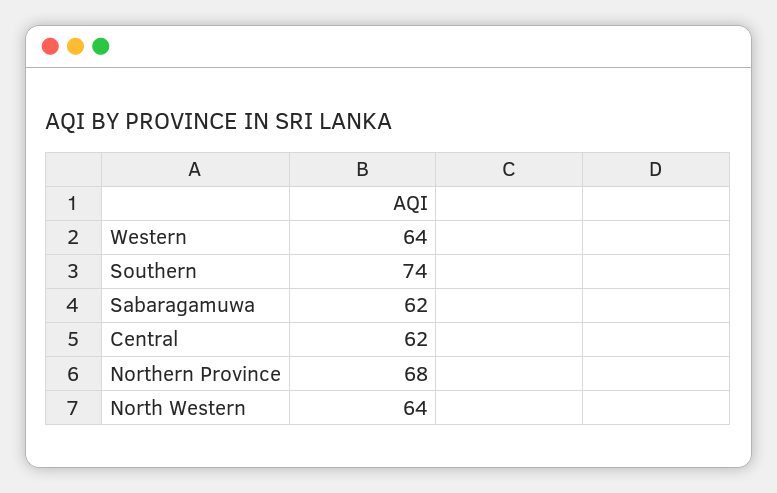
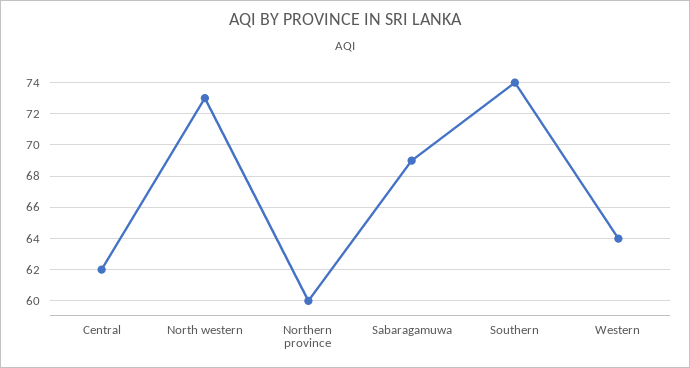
  {
    "Western": 64,
    "Southern": 74,
-   "Sabaragamuwa": 62,
+   "Sabaragamuwa": 69,
    "Central": 62,
-   "Northern Province": 68,
+   "Northern Province": 60,
-   "North Western": 64
+   "North Western": 73
  }

